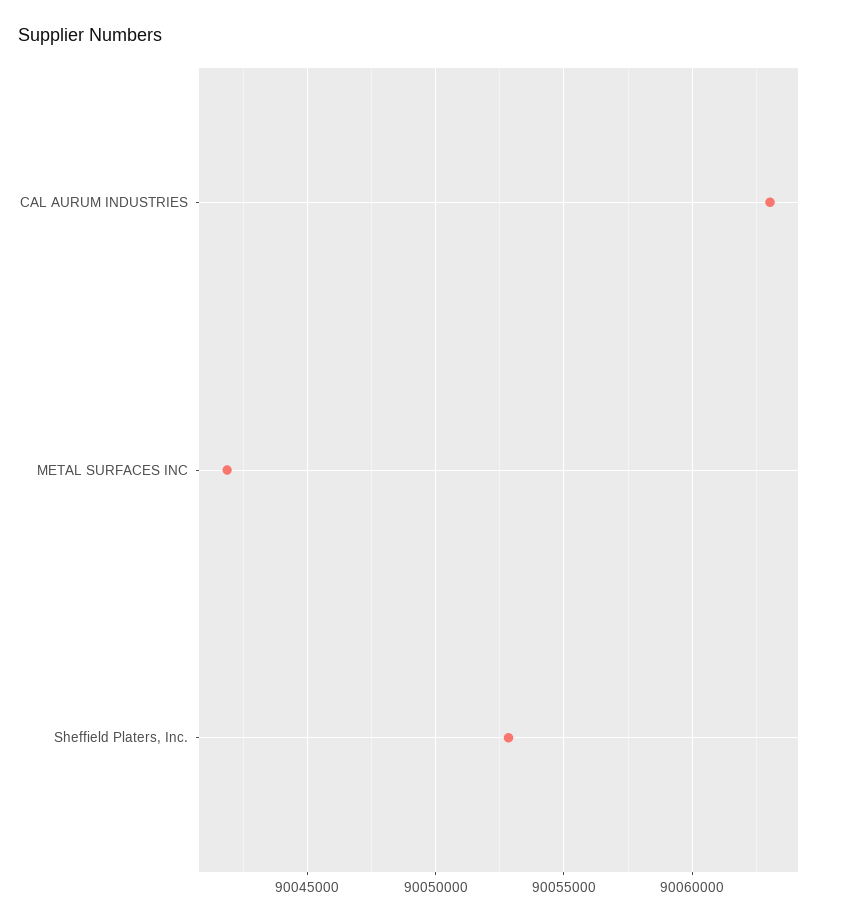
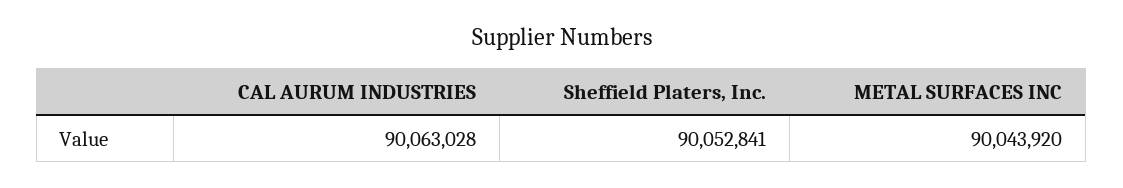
  {
    "CAL AURUM INDUSTRIES": 90063028,
-   "METAL SURFACES INC": 90042000,
+   "METAL SURFACES INC": 90043920,
    "Sheffield Platers, Inc.": 90052841
  }

